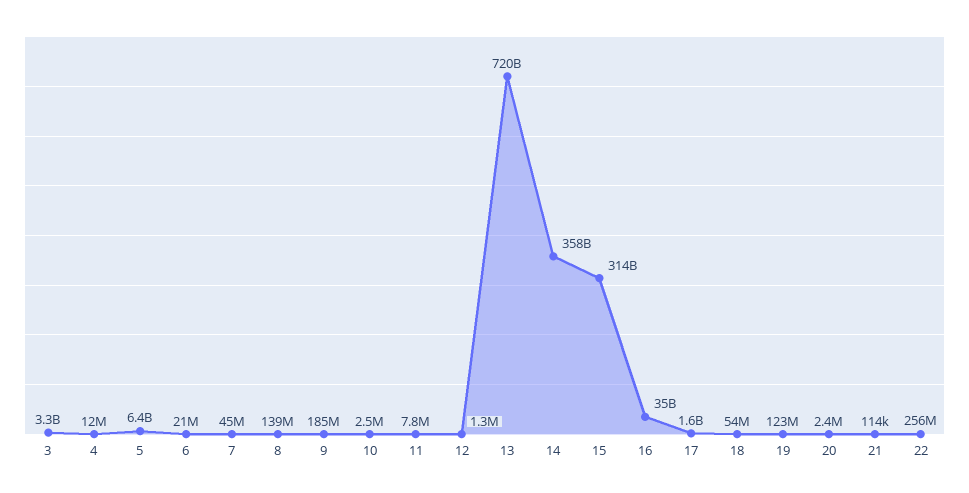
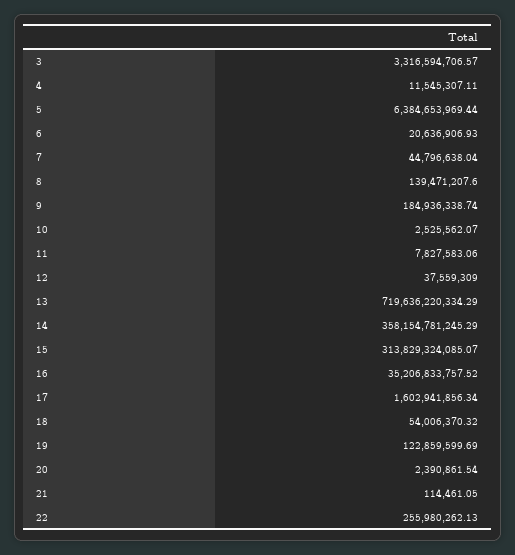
  {
    "3": 3316594706.57,
    "4": 11545307.11,
    "5": 6384653969.44,
    "6": 20636906.93,
    "7": 44796638.04,
    "8": 139471207.6,
    "9": 184936338.74,
    "10": 2525562.07,
    "11": 7827583.06,
-   "12": 1300000,
+   "12": 37559309,
    "13": 719636220334.29,
    "14": 358154781245.29,
    "15": 313829324085.07,
    "16": 35206833757.52,
    "17": 1602941856.34,
    "18": 54006370.32,
    "19": 122859599.69,
    "20": 2390861.54,
    "21": 114461.05,
    "22": 255980262.13
  }

